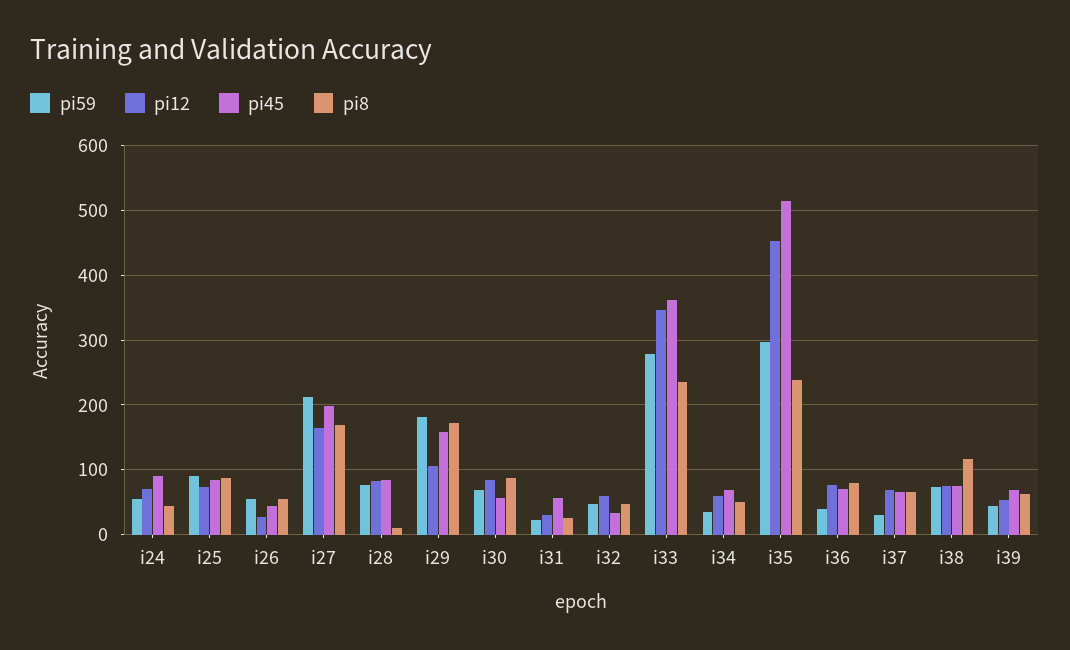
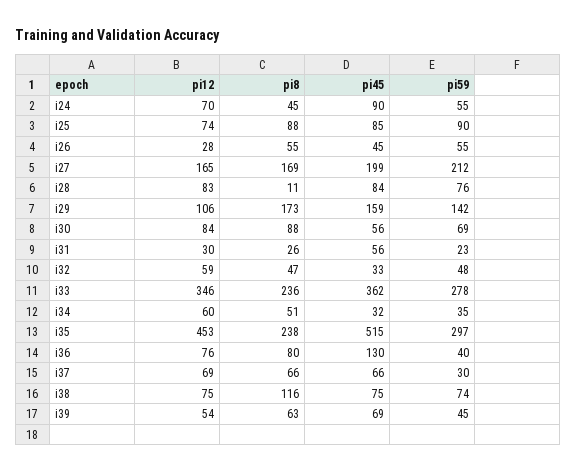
  {
    "pi59": {
      "i24": 55,
      "i25": 90,
      "i26": 55,
      "i27": 212,
      "i28": 76,
-     "i29": 180,
+     "i29": 142,
      "i30": 69,
      "i31": 23,
      "i32": 48,
      "i33": 278,
      "i34": 35,
      "i35": 297,
      "i36": 40,
      "i37": 30,
      "i38": 74,
      "i39": 45
    },
    "pi12": {
      "i24": 70,
      "i25": 74,
      "i26": 28,
      "i27": 165,
      "i28": 83,
      "i29": 106,
      "i30": 84,
      "i31": 30,
      "i32": 59,
      "i33": 346,
      "i34": 60,
      "i35": 453,
      "i36": 76,
      "i37": 69,
      "i38": 75,
      "i39": 54
    },
    "pi45": {
      "i24": 90,
      "i25": 85,
      "i26": 45,
      "i27": 199,
      "i28": 84,
      "i29": 159,
      "i30": 56,
      "i31": 56,
      "i32": 33,
      "i33": 362,
-     "i34": 70,
+     "i34": 32,
      "i35": 515,
-     "i36": 70,
+     "i36": 130,
      "i37": 66,
      "i38": 75,
      "i39": 69
    },
    "pi8": {
      "i24": 45,
      "i25": 88,
      "i26": 55,
      "i27": 169,
      "i28": 11,
      "i29": 173,
      "i30": 88,
      "i31": 26,
      "i32": 47,
      "i33": 236,
      "i34": 51,
      "i35": 238,
      "i36": 80,
      "i37": 66,
      "i38": 116,
      "i39": 63
    }
  }

